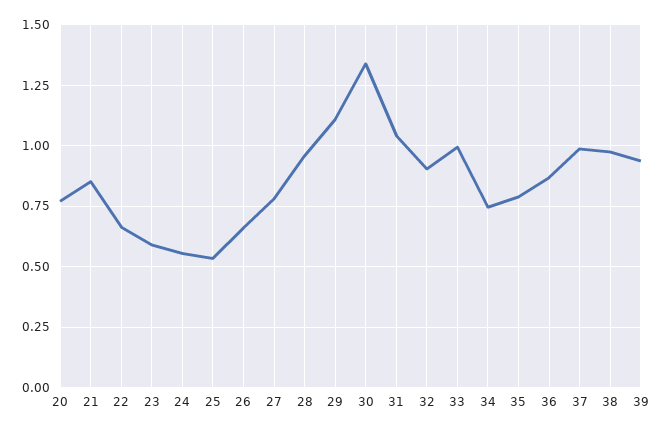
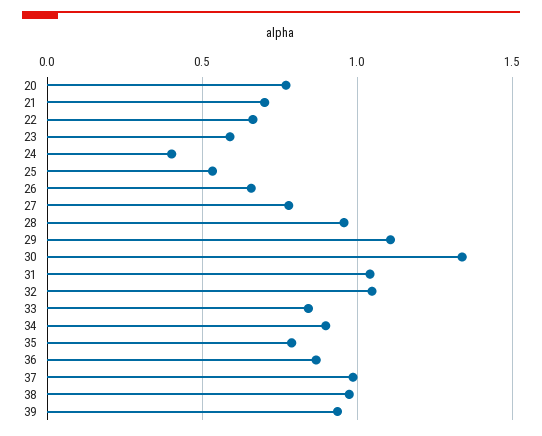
  {
    "20": 0.775,
-   "21": 0.85,
+   "21": 0.7,
    "22": 0.675,
    "23": 0.6,
-   "24": 0.55,
+   "24": 0.4,
    "25": 0.525,
    "26": 0.65,
    "27": 0.775,
    "28": 0.95,
    "29": 1.1,
    "30": 1.35,
    "31": 1.05,
-   "32": 0.9,
+   "32": 1.05,
-   "33": 1,
+   "33": 0.85,
-   "34": 0.75,
+   "34": 0.9,
    "35": 0.8,
    "36": 0.875,
    "37": 0.975,
    "38": 0.975,
    "39": 0.925
  }

